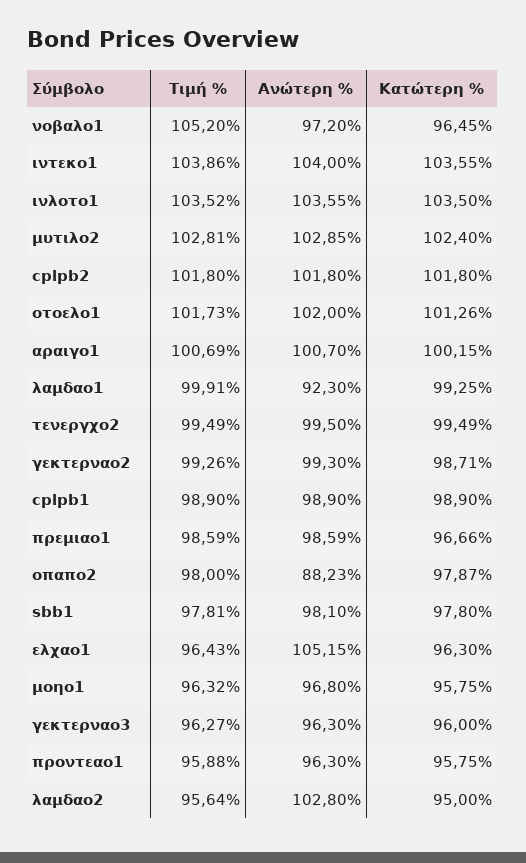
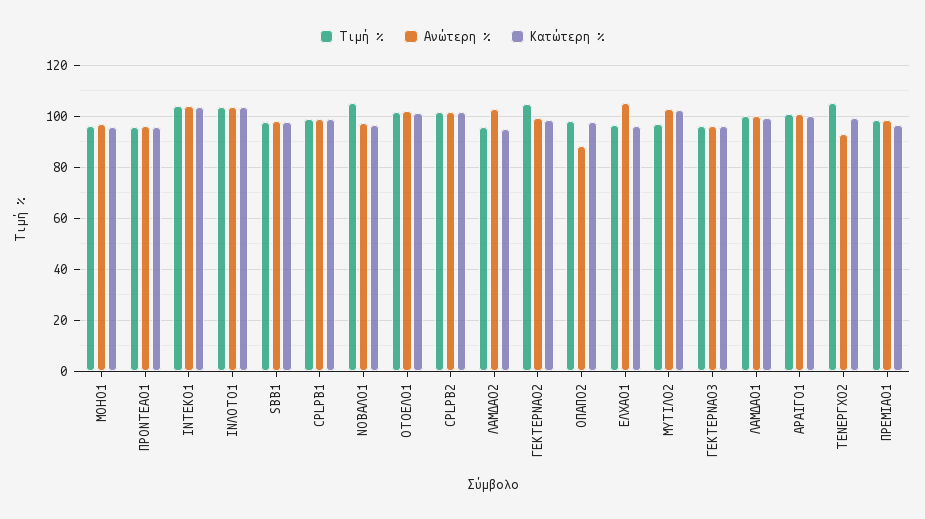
  {
    "Τιμή %": {
      "νοβαλο1": 105.2,
      "ιντεκο1": 103.86,
      "ινλοτο1": 103.52,
-     "μυτιλο2": 102.81,
+     "μυτιλο2": 97.5,
      "cplpb2": 101.8,
      "οτοελο1": 101.73,
      "αραιγο1": 100.69,
      "λαμδαο1": 99.91,
-     "τενεργχο2": 99.49,
+     "τενεργχο2": 105,
-     "γεκτερναο2": 99.26,
+     "γεκτερναο2": 105,
      "cplpb1": 98.9,
      "πρεμιαο1": 98.59,
      "οπαπο2": 98,
      "sbb1": 97.81,
      "ελχαο1": 96.43,
      "μοηο1": 96.32,
      "γεκτερναο3": 96.27,
      "προντεαο1": 95.88,
      "λαμδαο2": 95.64
    },
    "Ανώτερη %": {
      "νοβαλο1": 97.2,
      "ιντεκο1": 104,
      "ινλοτο1": 103.55,
      "μυτιλο2": 102.85,
      "cplpb2": 101.8,
      "οτοελο1": 102,
      "αραιγο1": 100.7,
-     "λαμδαο1": 92.3,
+     "λαμδαο1": 100,
-     "τενεργχο2": 99.5,
+     "τενεργχο2": 92.5,
      "γεκτερναο2": 99.3,
      "cplpb1": 98.9,
      "πρεμιαο1": 98.59,
      "οπαπο2": 88.23,
      "sbb1": 98.1,
      "ελχαο1": 105.15,
      "μοηο1": 96.8,
      "γεκτερναο3": 96.3,
      "προντεαο1": 96.3,
      "λαμδαο2": 102.8
    },
    "Κατώτερη %": {
      "νοβαλο1": 96.45,
      "ιντεκο1": 103.55,
      "ινλοτο1": 103.5,
      "μυτιλο2": 102.4,
      "cplpb2": 101.8,
      "οτοελο1": 101.26,
      "αραιγο1": 100.15,
      "λαμδαο1": 99.25,
      "τενεργχο2": 99.49,
      "γεκτερναο2": 98.71,
      "cplpb1": 98.9,
      "πρεμιαο1": 96.66,
      "οπαπο2": 97.87,
      "sbb1": 97.8,
      "ελχαο1": 96.3,
      "μοηο1": 95.75,
      "γεκτερναο3": 96,
      "προντεαο1": 95.75,
      "λαμδαο2": 95
    }
  }

